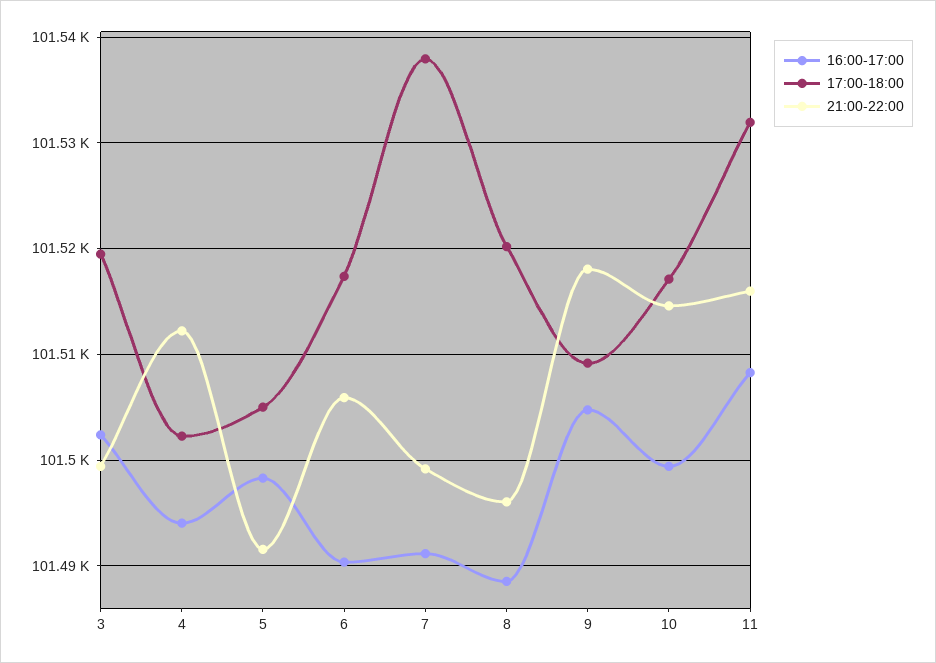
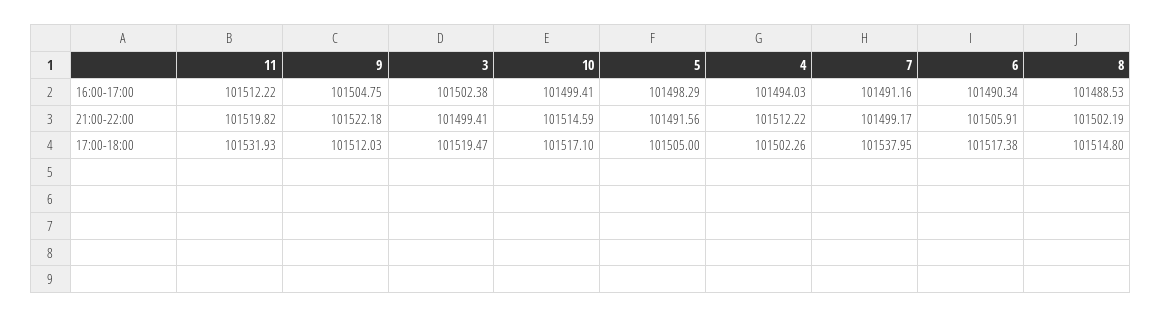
  {
    "16:00-17:00": {
      "3": 101502.38,
      "4": 101494.03,
      "5": 101498.29,
      "6": 101490.34,
      "7": 101491.16,
      "8": 101488.53,
      "9": 101504.75,
      "10": 101499.41,
-     "11": 101508
+     "11": 101512.22
    },
    "17:00-18:00": {
      "3": 101519.47,
      "4": 101502.26,
      "5": 101505,
      "6": 101517.38,
      "7": 101537.95,
-     "8": 101520,
+     "8": 101514.8,
-     "9": 101509,
+     "9": 101512.03,
      "10": 101517.1,
      "11": 101531.93
    },
    "21:00-22:00": {
      "3": 101499.41,
      "4": 101512.22,
      "5": 101491.56,
      "6": 101505.91,
      "7": 101499.17,
-     "8": 101496,
+     "8": 101502.19,
-     "9": 101518,
+     "9": 101522.18,
      "10": 101514.59,
-     "11": 101516
+     "11": 101519.82
    }
  }

